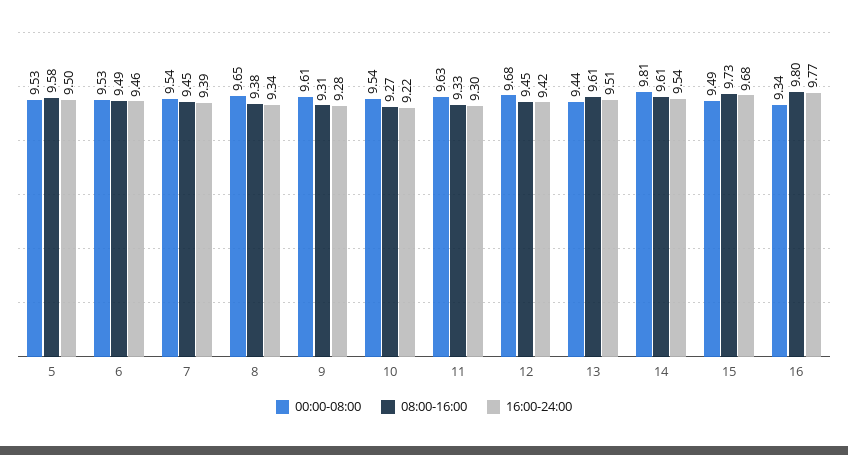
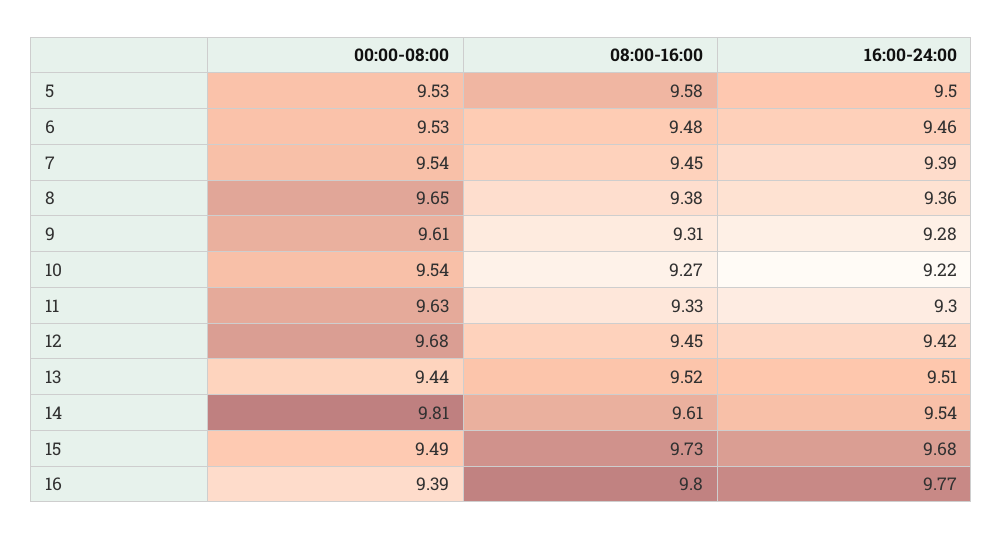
  {
    "00:00-08:00": {
      "5": 9.53,
      "6": 9.53,
      "7": 9.54,
      "8": 9.65,
      "9": 9.61,
      "10": 9.54,
      "11": 9.63,
      "12": 9.68,
      "13": 9.44,
      "14": 9.81,
      "15": 9.49,
-     "16": 9.34
+     "16": 9.39
    },
    "08:00-16:00": {
      "5": 9.58,
-     "6": 9.49,
+     "6": 9.48,
      "7": 9.45,
      "8": 9.38,
      "9": 9.31,
      "10": 9.27,
      "11": 9.33,
      "12": 9.45,
-     "13": 9.61,
+     "13": 9.52,
      "14": 9.61,
      "15": 9.73,
      "16": 9.8
    },
    "16:00-24:00": {
      "5": 9.5,
      "6": 9.46,
      "7": 9.39,
-     "8": 9.34,
+     "8": 9.36,
      "9": 9.28,
      "10": 9.22,
      "11": 9.3,
      "12": 9.42,
      "13": 9.51,
      "14": 9.54,
      "15": 9.68,
      "16": 9.77
    }
  }

